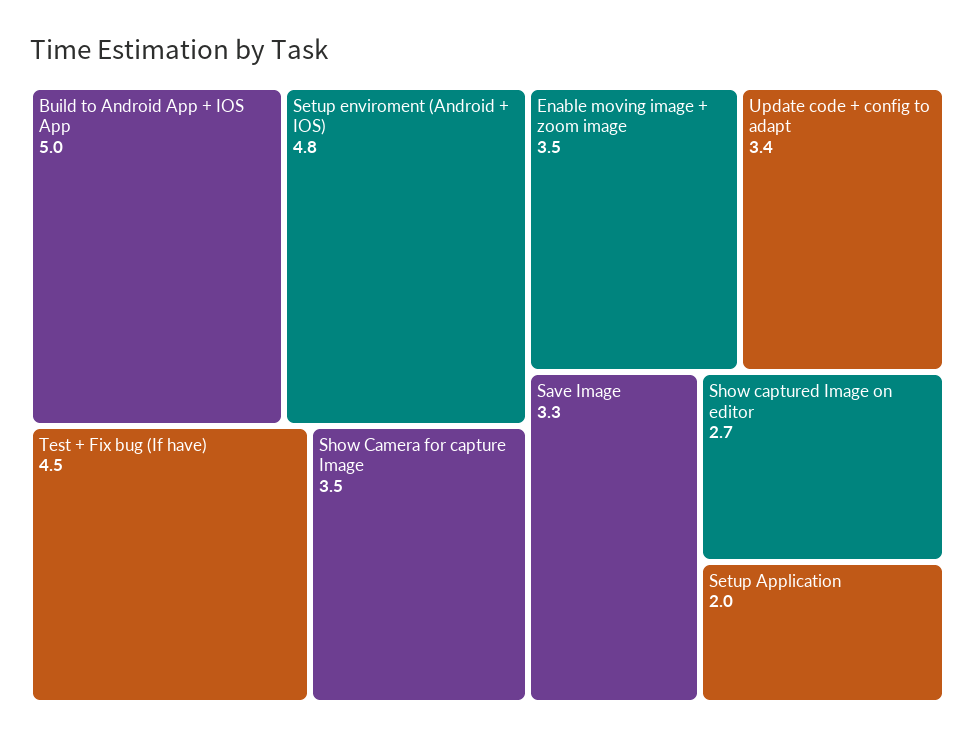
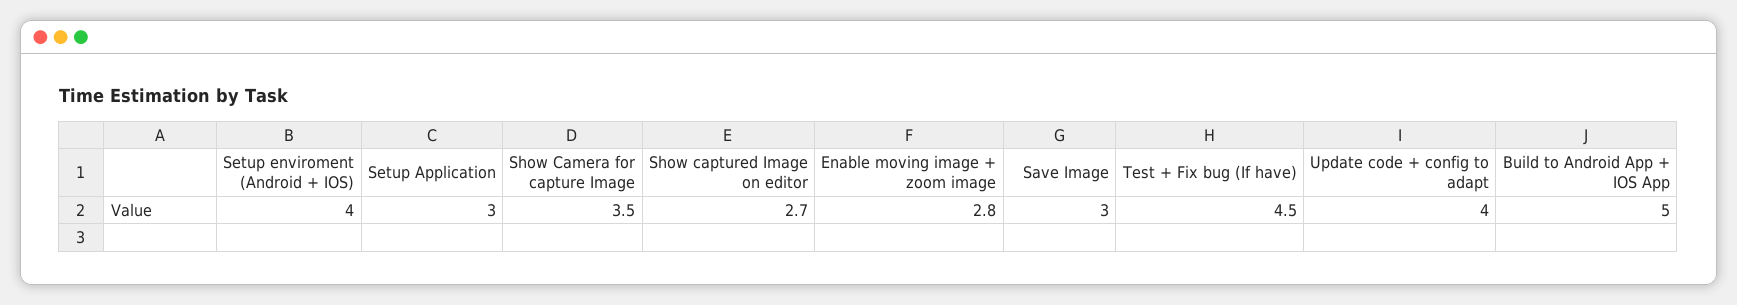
  {
    "Build to Android App + IOS App": 5,
-   "Setup enviroment (Android + IOS)": 4.8,
+   "Setup enviroment (Android + IOS)": 4,
    "Test + Fix bug (If have)": 4.5,
    "Show Camera for capture Image": 3.5,
-   "Enable moving image + zoom image": 3.5,
+   "Enable moving image + zoom image": 2.8,
-   "Update code + config to adapt": 3.4,
+   "Update code + config to adapt": 4,
-   "Save Image": 3.3,
+   "Save Image": 3,
    "Show captured Image on editor": 2.7,
-   "Setup Application": 2
+   "Setup Application": 3
  }

